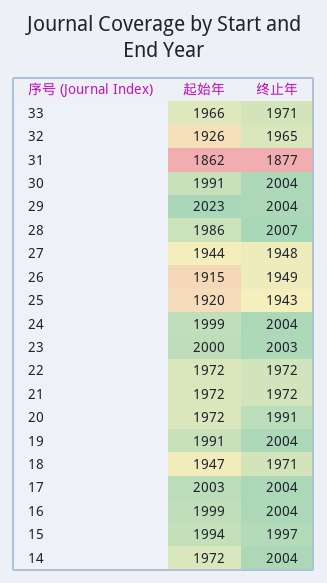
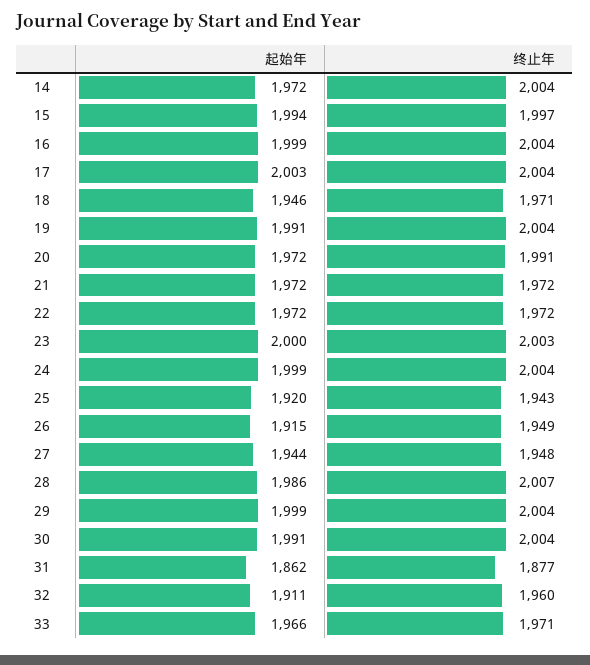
  {
    "起始年": {
      "33": 1966,
-     "32": 1926,
+     "32": 1911,
      "31": 1862,
      "30": 1991,
-     "29": 2023,
+     "29": 1999,
      "28": 1986,
      "27": 1944,
      "26": 1915,
      "25": 1920,
      "24": 1999,
      "23": 2000,
      "22": 1972,
      "21": 1972,
      "20": 1972,
      "19": 1991,
-     "18": 1947,
+     "18": 1946,
      "17": 2003,
      "16": 1999,
      "15": 1994,
      "14": 1972
    },
    "终止年": {
      "33": 1971,
-     "32": 1965,
+     "32": 1960,
      "31": 1877,
      "30": 2004,
      "29": 2004,
      "28": 2007,
      "27": 1948,
      "26": 1949,
      "25": 1943,
      "24": 2004,
      "23": 2003,
      "22": 1972,
      "21": 1972,
      "20": 1991,
      "19": 2004,
      "18": 1971,
      "17": 2004,
      "16": 2004,
      "15": 1997,
      "14": 2004
    }
  }

